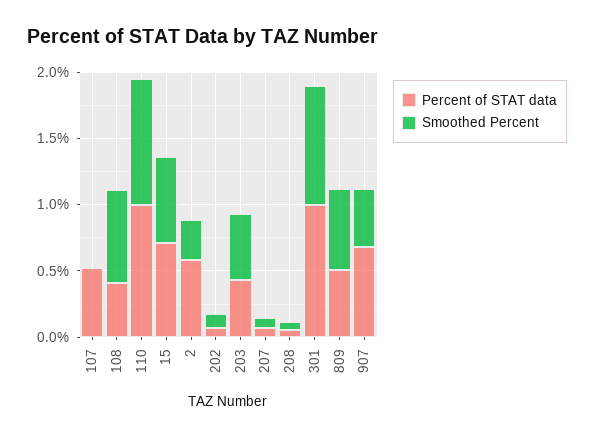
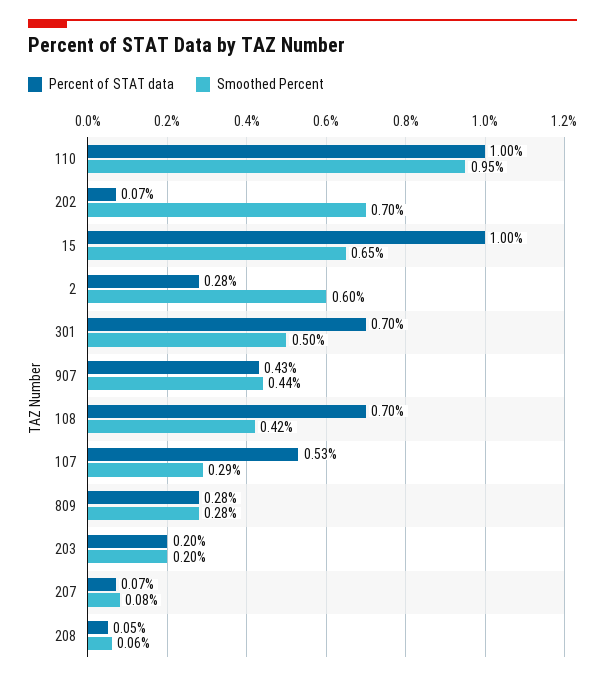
  {
    "Percent of STAT data": {
      "107": 0.53,
-     "108": 0.4,
+     "108": 0.7,
      "110": 1,
-     "15": 0.7,
+     "15": 1,
-     "2": 0.6,
+     "2": 0.28,
      "202": 0.07,
-     "203": 0.4,
+     "203": 0.2,
      "207": 0.07,
      "208": 0.05,
-     "301": 1,
+     "301": 0.7,
-     "809": 0.5,
+     "809": 0.28,
-     "907": 0.7
+     "907": 0.43
    },
    "Smoothed Percent": {
-     "107": 0,
+     "107": 0.29,
-     "108": 0.7,
+     "108": 0.42,
      "110": 0.95,
      "15": 0.65,
-     "2": 0.3,
+     "2": 0.6,
-     "202": 0.1,
+     "202": 0.7,
-     "203": 0.5,
+     "203": 0.2,
      "207": 0.08,
      "208": 0.06,
-     "301": 0.9,
+     "301": 0.5,
-     "809": 0.6,
+     "809": 0.28,
      "907": 0.44
    }
  }

